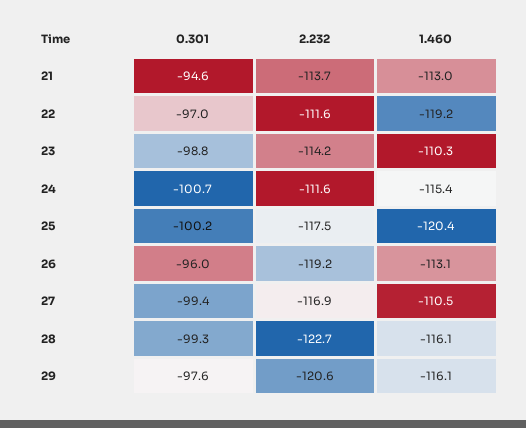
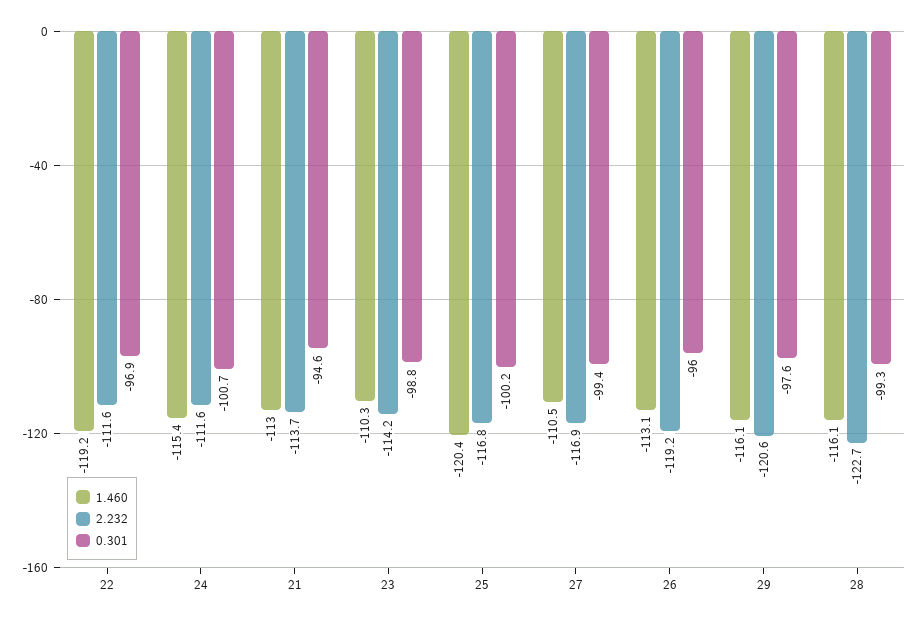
  {
    "0.301": {
      "21": -94.6,
-     "22": -97,
+     "22": -96.9,
      "23": -98.8,
      "24": -100.7,
      "25": -100.2,
      "26": -96,
      "27": -99.4,
      "28": -99.3,
      "29": -97.6
    },
    "2.232": {
      "21": -113.7,
      "22": -111.6,
      "23": -114.2,
      "24": -111.6,
-     "25": -117.5,
+     "25": -116.8,
      "26": -119.2,
      "27": -116.9,
      "28": -122.7,
      "29": -120.6
    },
    "1.460": {
      "21": -113,
      "22": -119.2,
      "23": -110.3,
      "24": -115.4,
      "25": -120.4,
      "26": -113.1,
      "27": -110.5,
      "28": -116.1,
      "29": -116.1
    }
  }

